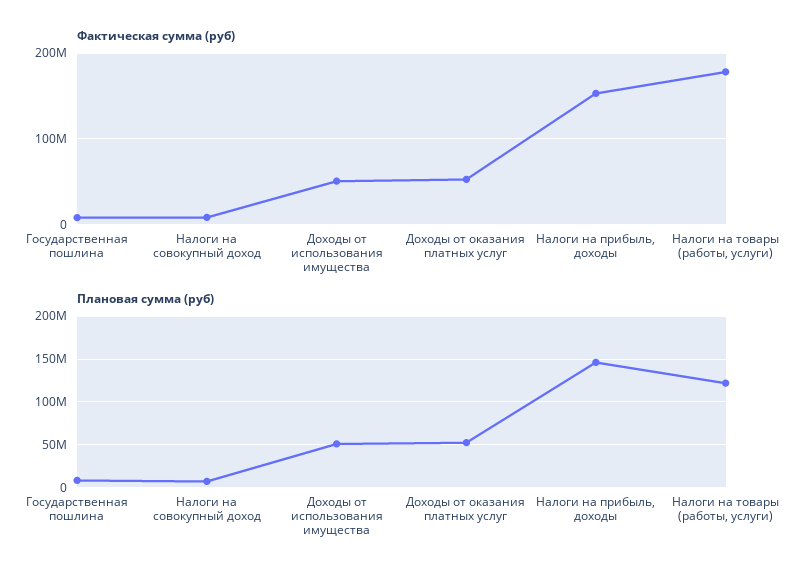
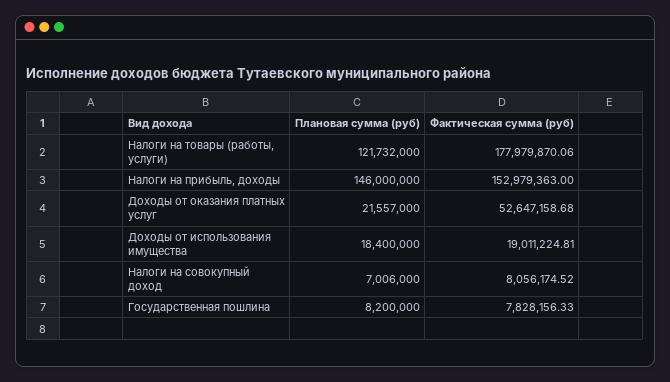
  {
    "Фактическая сумма (руб)": {
      "Государственная пошлина": 7828156.33,
      "Налоги на совокупный доход": 8056174.52,
-     "Доходы от использования имущества": 50000000,
+     "Доходы от использования имущества": 19011224.81,
      "Доходы от оказания платных услуг": 52647158.68,
      "Налоги на прибыль, доходы": 152979363,
      "Налоги на товары (работы, услуги)": 177979870.06
    },
    "Плановая сумма (руб)": {
      "Государственная пошлина": 8200000,
      "Налоги на совокупный доход": 7006000,
-     "Доходы от использования имущества": 50000000,
+     "Доходы от использования имущества": 18400000,
-     "Доходы от оказания платных услуг": 50000000,
+     "Доходы от оказания платных услуг": 21557000,
      "Налоги на прибыль, доходы": 146000000,
      "Налоги на товары (работы, услуги)": 121732000
    }
  }

